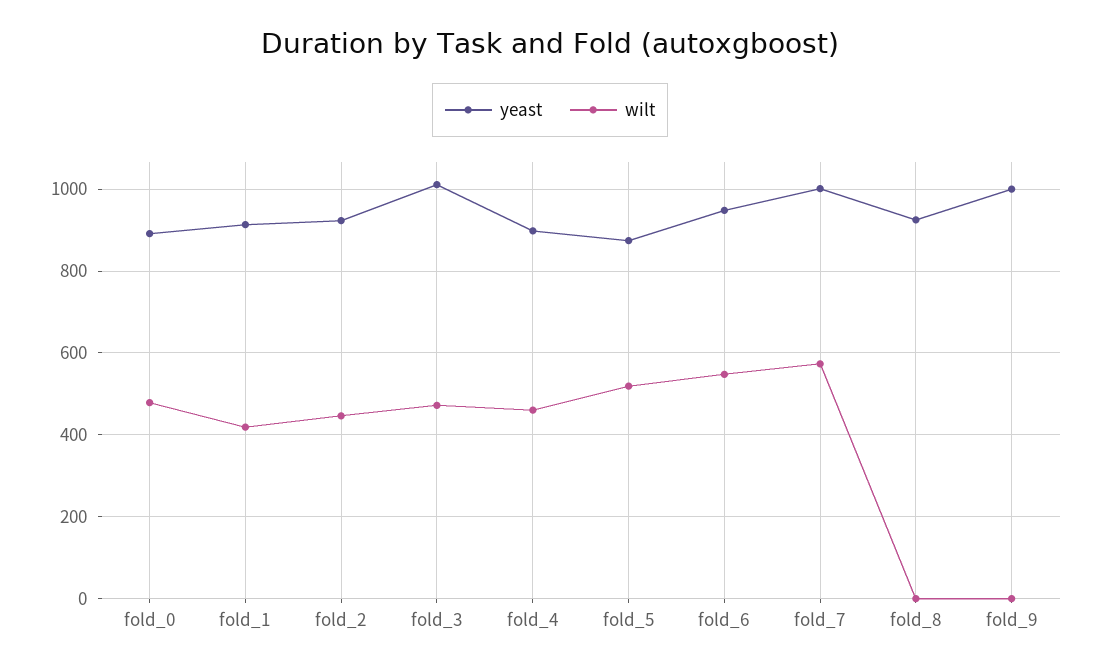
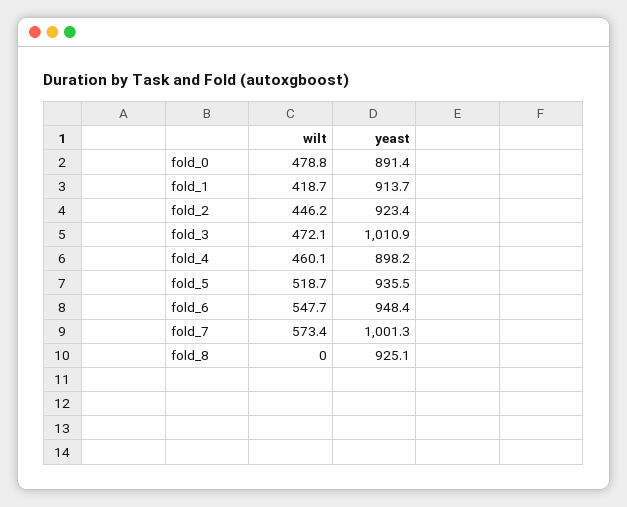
  {
    "yeast": {
      "fold_0": 891.4,
      "fold_1": 913.7,
      "fold_2": 923.4,
      "fold_3": 1010.9,
      "fold_4": 898.2,
-     "fold_5": 880,
+     "fold_5": 935.5,
      "fold_6": 948.4,
      "fold_7": 1001.3,
-     "fold_8": 925.1,
+     "fold_8": 925.1
-     "fold_9": 1000
    },
    "wilt": {
      "fold_0": 478.8,
      "fold_1": 418.7,
      "fold_2": 446.2,
      "fold_3": 472.1,
      "fold_4": 460.1,
      "fold_5": 518.7,
      "fold_6": 547.7,
      "fold_7": 573.4,
-     "fold_8": 0,
+     "fold_8": 0
-     "fold_9": 0
    }
  }

